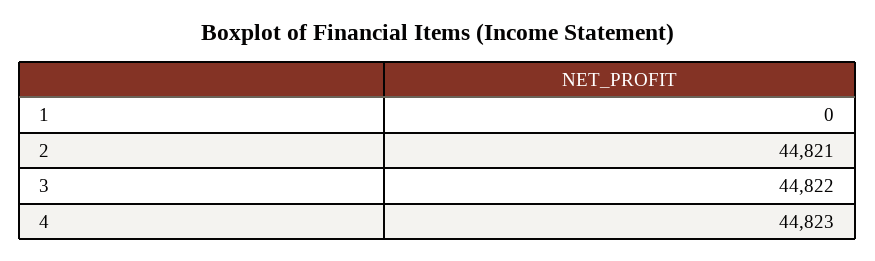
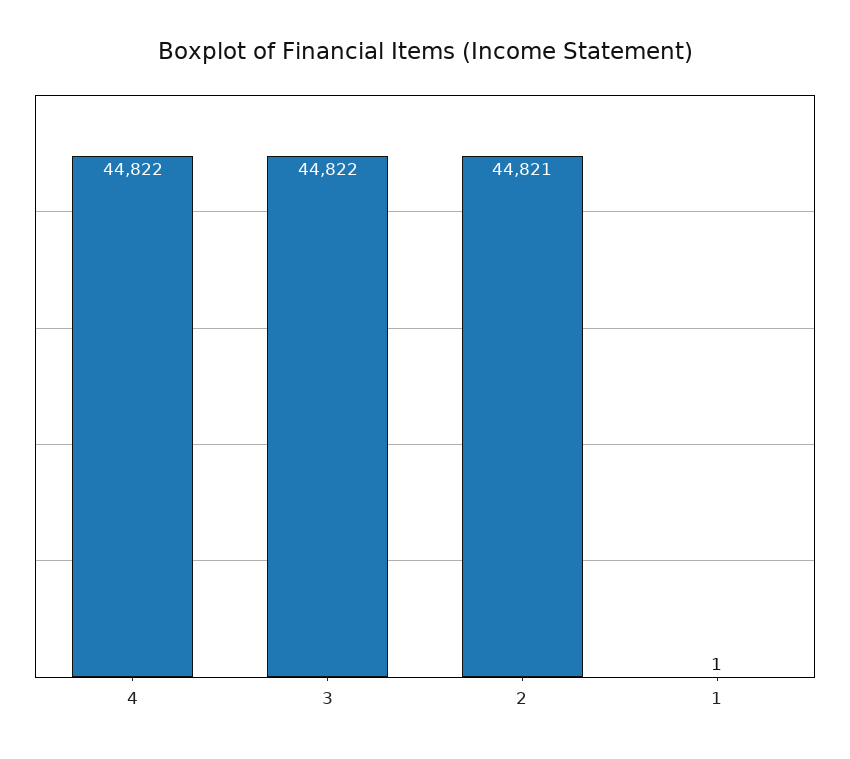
  {
-   "1": 0,
+   "1": 1,
    "2": 44821,
    "3": 44822,
-   "4": 44823
+   "4": 44822
  }

